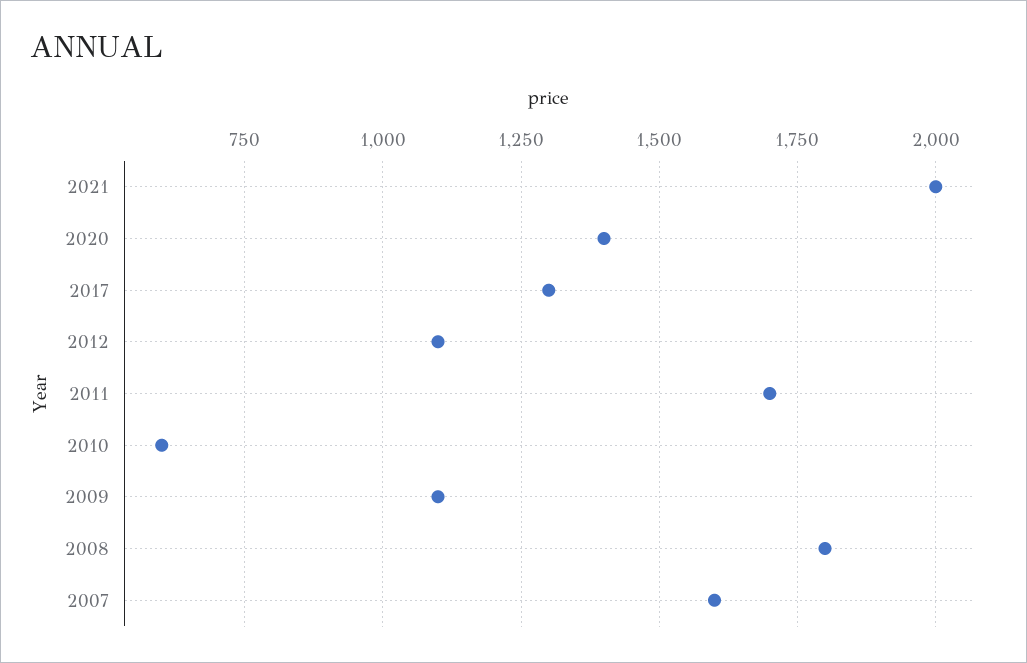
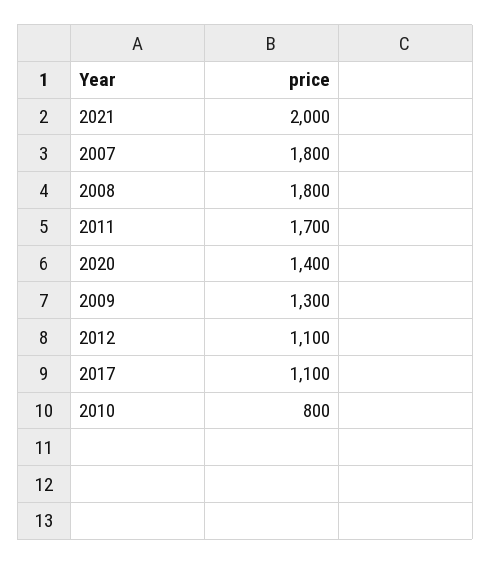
  {
    "2021": 2000,
    "2020": 1400,
-   "2017": 1300,
+   "2017": 1100,
    "2012": 1100,
    "2011": 1700,
-   "2010": 600,
+   "2010": 800,
-   "2009": 1100,
+   "2009": 1300,
    "2008": 1800,
-   "2007": 1600
+   "2007": 1800
  }

